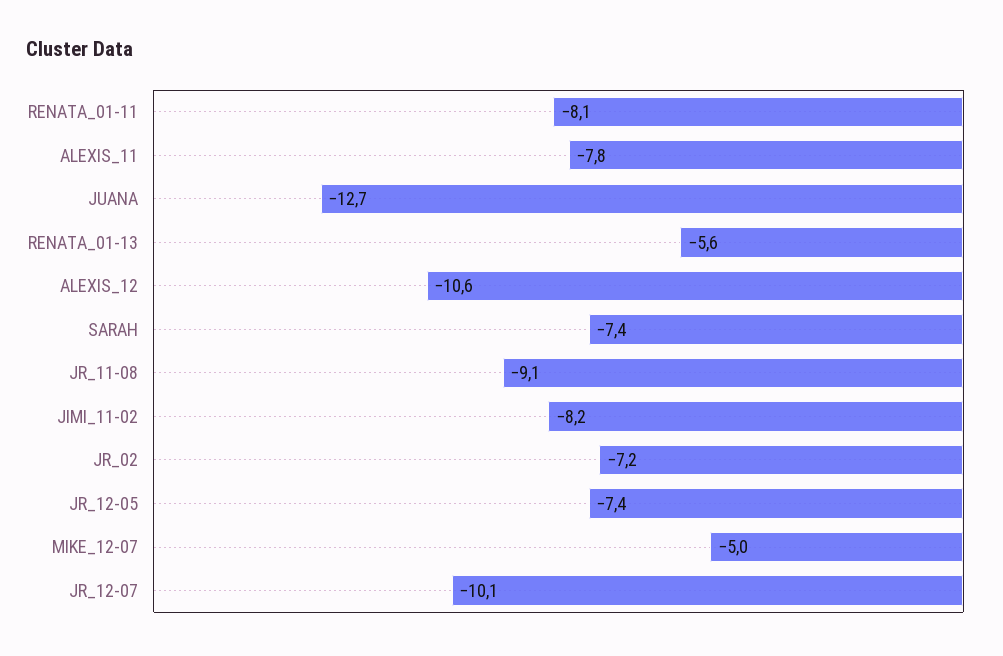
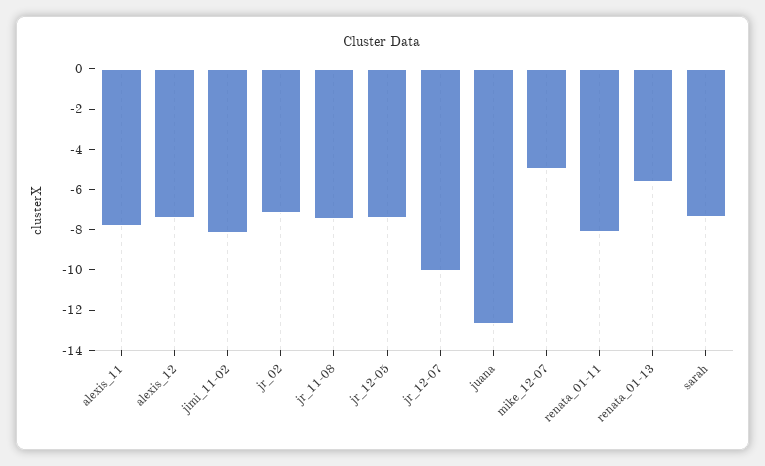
  {
    "RENATA_01-11": -8.1,
    "ALEXIS_11": -7.8,
    "JUANA": -12.7,
    "RENATA_01-13": -5.6,
-   "ALEXIS_12": -10.6,
+   "ALEXIS_12": -7.5,
    "SARAH": -7.4,
-   "JR_11-08": -9.1,
+   "JR_11-08": -7.5,
    "JIMI_11-02": -8.2,
    "JR_02": -7.2,
    "JR_12-05": -7.4,
    "MIKE_12-07": -5,
    "JR_12-07": -10.1
  }

